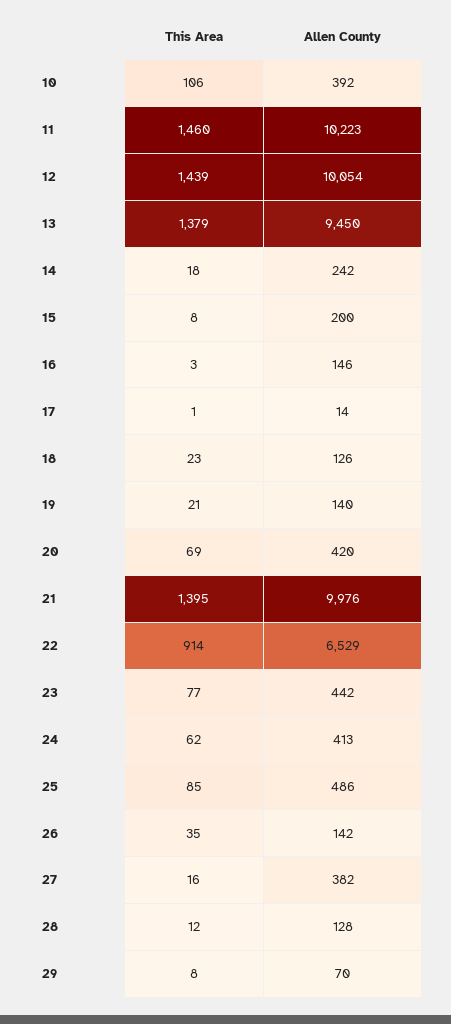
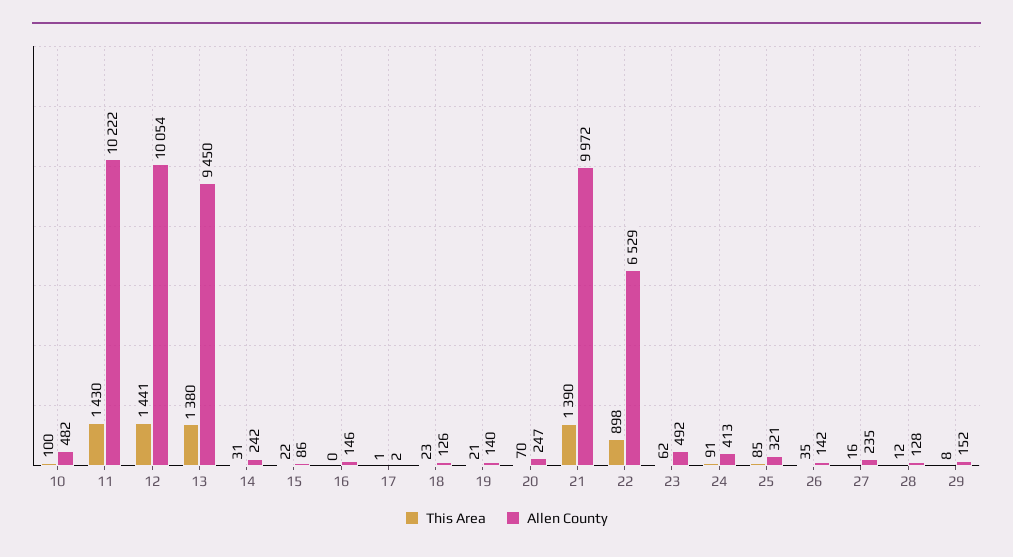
  {
    "This Area": {
-     "10": 106,
+     "10": 100,
-     "11": 1460,
+     "11": 1430,
-     "12": 1439,
+     "12": 1441,
-     "13": 1379,
+     "13": 1380,
-     "14": 18,
+     "14": 31,
-     "15": 8,
+     "15": 22,
-     "16": 3,
+     "16": 0,
      "17": 1,
      "18": 23,
      "19": 21,
-     "20": 69,
+     "20": 70,
-     "21": 1395,
+     "21": 1390,
-     "22": 914,
+     "22": 898,
-     "23": 77,
+     "23": 62,
-     "24": 62,
+     "24": 91,
      "25": 85,
      "26": 35,
      "27": 16,
      "28": 12,
      "29": 8
    },
    "Allen County": {
-     "10": 392,
+     "10": 482,
-     "11": 10223,
+     "11": 10222,
      "12": 10054,
      "13": 9450,
      "14": 242,
-     "15": 200,
+     "15": 86,
      "16": 146,
-     "17": 14,
+     "17": 2,
      "18": 126,
      "19": 140,
-     "20": 420,
+     "20": 247,
-     "21": 9976,
+     "21": 9972,
      "22": 6529,
-     "23": 442,
+     "23": 492,
      "24": 413,
-     "25": 486,
+     "25": 321,
      "26": 142,
-     "27": 382,
+     "27": 235,
      "28": 128,
-     "29": 70
+     "29": 152
    }
  }

